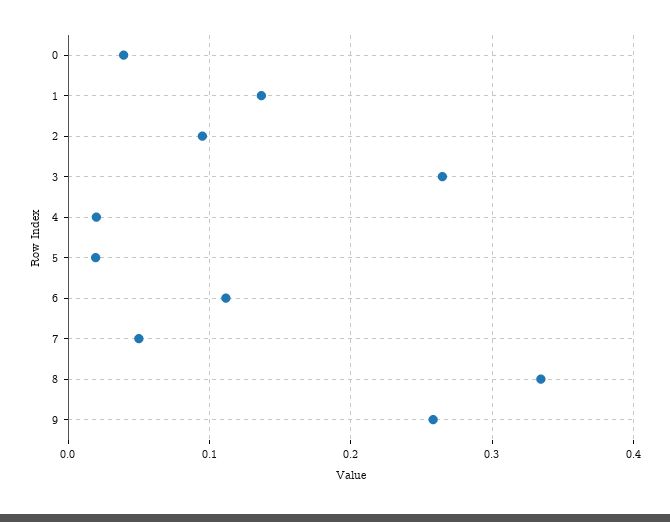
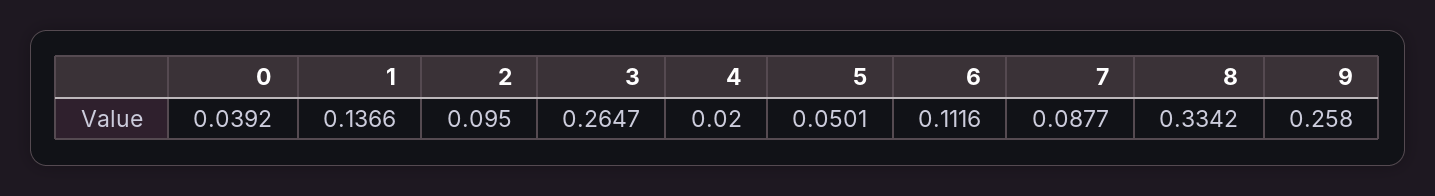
  {
    "0": 0.0392,
    "1": 0.1366,
    "2": 0.095,
    "3": 0.2647,
    "4": 0.02,
-   "5": 0.02,
+   "5": 0.0501,
    "6": 0.1116,
-   "7": 0.05,
+   "7": 0.0877,
    "8": 0.3342,
    "9": 0.258
  }

